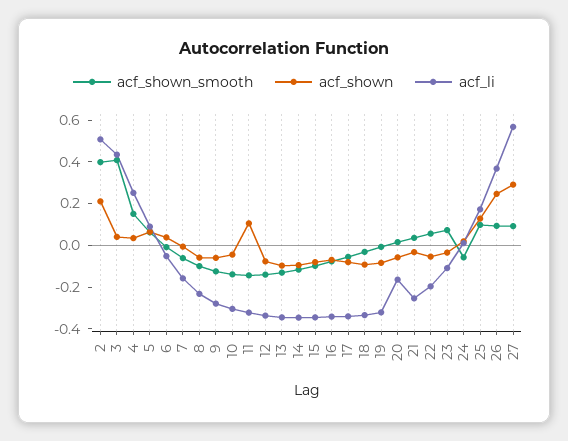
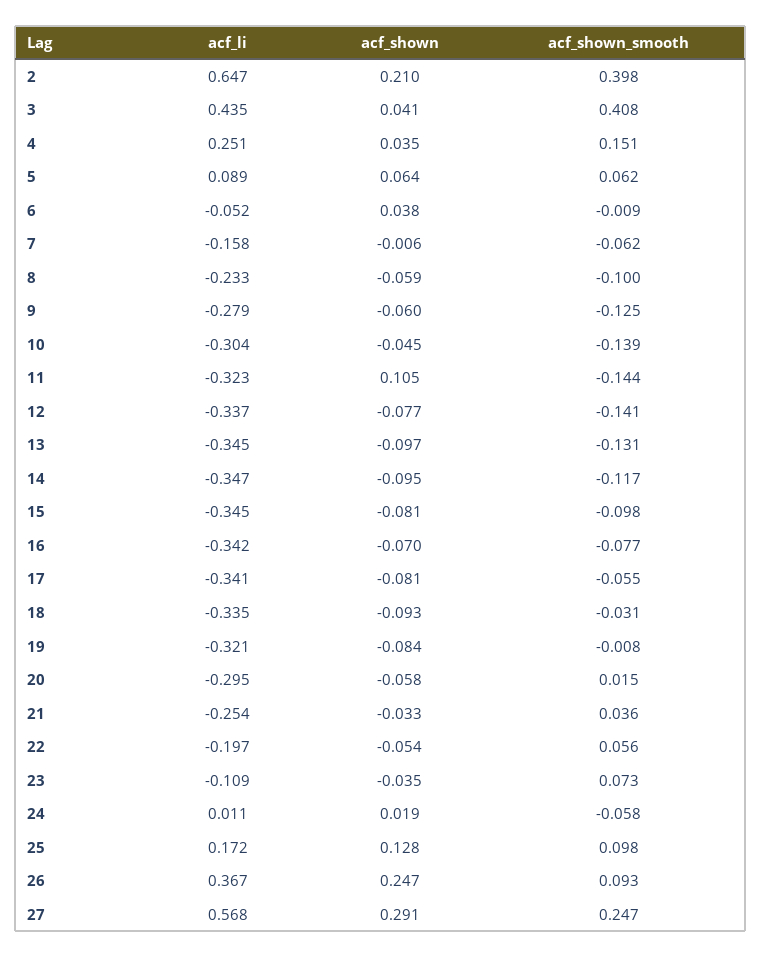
  {
    "acf_shown_smooth": {
      "2": 0.398,
      "3": 0.408,
      "4": 0.151,
      "5": 0.062,
      "6": -0.009,
      "7": -0.062,
      "8": -0.1,
      "9": -0.125,
      "10": -0.139,
      "11": -0.144,
      "12": -0.141,
      "13": -0.131,
      "14": -0.117,
      "15": -0.098,
      "16": -0.077,
      "17": -0.055,
      "18": -0.031,
      "19": -0.008,
      "20": 0.015,
      "21": 0.036,
      "22": 0.056,
      "23": 0.073,
      "24": -0.058,
      "25": 0.098,
      "26": 0.093,
-     "27": 0.1
+     "27": 0.247
    },
    "acf_shown": {
      "2": 0.21,
      "3": 0.041,
      "4": 0.035,
      "5": 0.064,
      "6": 0.038,
      "7": -0.006,
      "8": -0.059,
      "9": -0.06,
      "10": -0.045,
      "11": 0.105,
      "12": -0.077,
      "13": -0.097,
      "14": -0.095,
      "15": -0.081,
      "16": -0.07,
      "17": -0.081,
      "18": -0.093,
      "19": -0.084,
      "20": -0.058,
      "21": -0.033,
      "22": -0.054,
      "23": -0.035,
      "24": 0.019,
      "25": 0.128,
      "26": 0.247,
      "27": 0.291
    },
    "acf_li": {
-     "2": 0.5,
+     "2": 0.647,
      "3": 0.435,
      "4": 0.251,
      "5": 0.089,
      "6": -0.052,
      "7": -0.158,
      "8": -0.233,
      "9": -0.279,
      "10": -0.304,
      "11": -0.323,
      "12": -0.337,
      "13": -0.345,
      "14": -0.347,
      "15": -0.345,
      "16": -0.342,
      "17": -0.341,
      "18": -0.335,
      "19": -0.321,
-     "20": -0.15,
+     "20": -0.295,
      "21": -0.254,
      "22": -0.197,
      "23": -0.109,
      "24": 0.011,
      "25": 0.172,
      "26": 0.367,
      "27": 0.568
    }
  }

